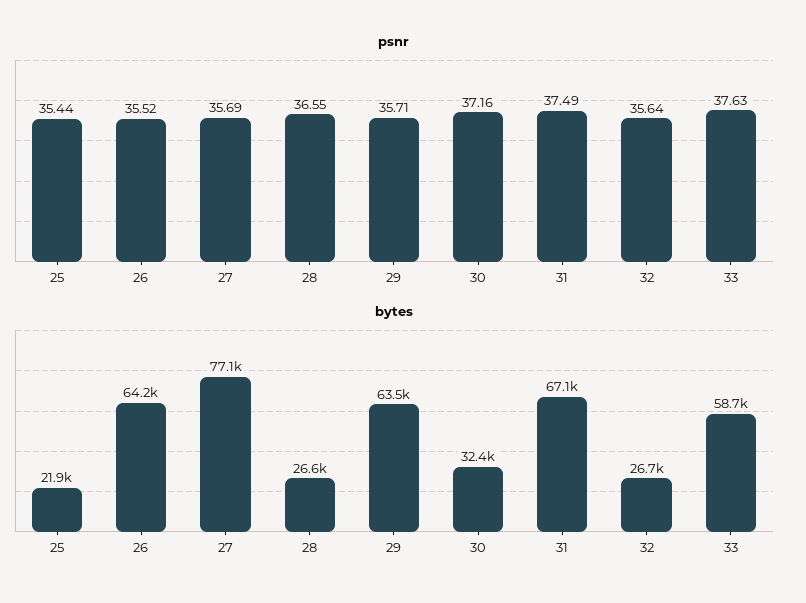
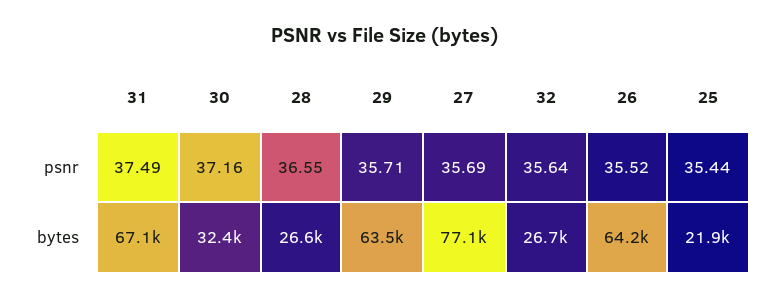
  {
    "psnr": {
      "25": 35.44,
      "26": 35.52,
      "27": 35.69,
      "28": 36.55,
      "29": 35.71,
      "30": 37.16,
      "31": 37.49,
-     "32": 35.64,
+     "32": 35.64
-     "33": 37.63
    },
    "bytes": {
      "25": 21900,
      "26": 64200,
      "27": 77100,
      "28": 26600,
      "29": 63500,
      "30": 32400,
      "31": 67100,
-     "32": 26700,
+     "32": 26700
-     "33": 58700
    }
  }

